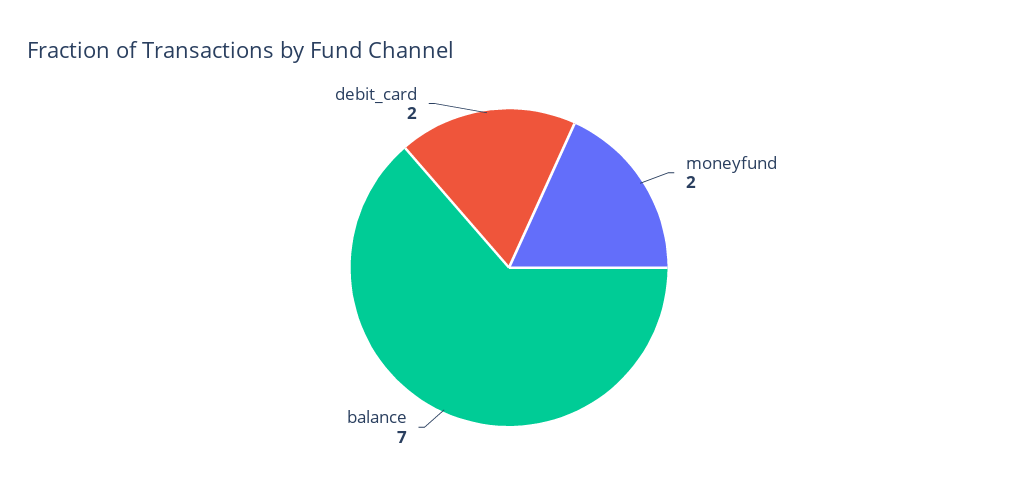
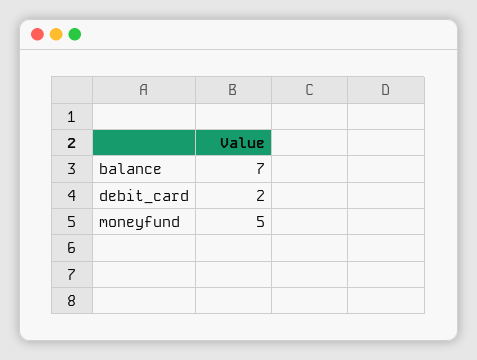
  {
-   "moneyfund": 2,
+   "moneyfund": 5,
    "balance": 7,
    "debit_card": 2
  }

